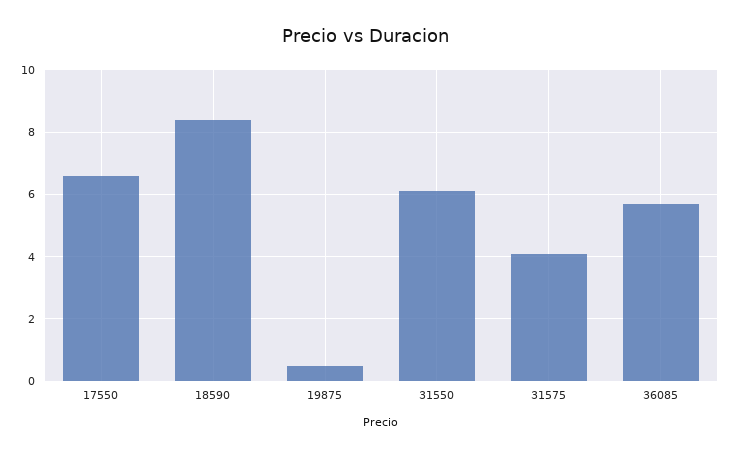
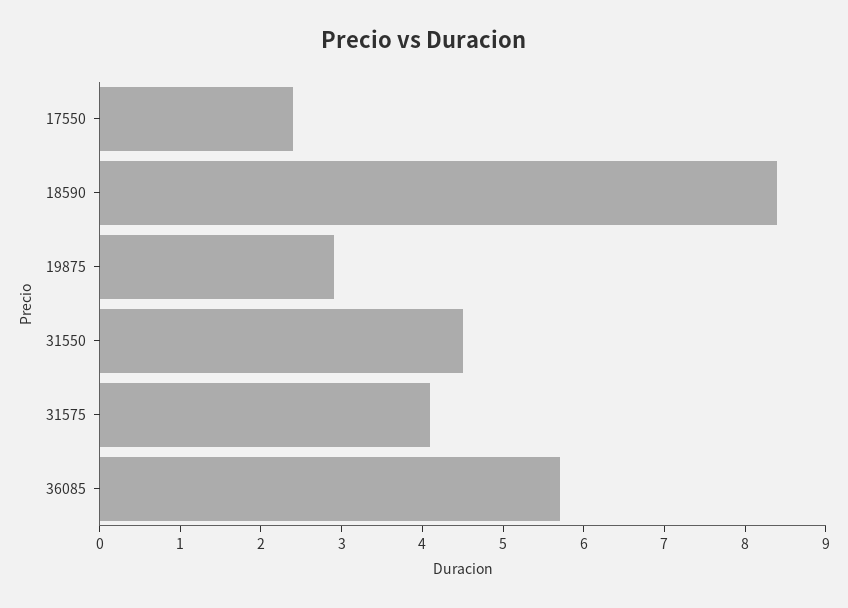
  {
-   "17550": 6.5,
+   "17550": 2.4,
    "18590": 8.4,
-   "19875": 0.5,
+   "19875": 2.9,
-   "31550": 6,
+   "31550": 4.5,
    "31575": 4.1,
    "36085": 5.7
  }

